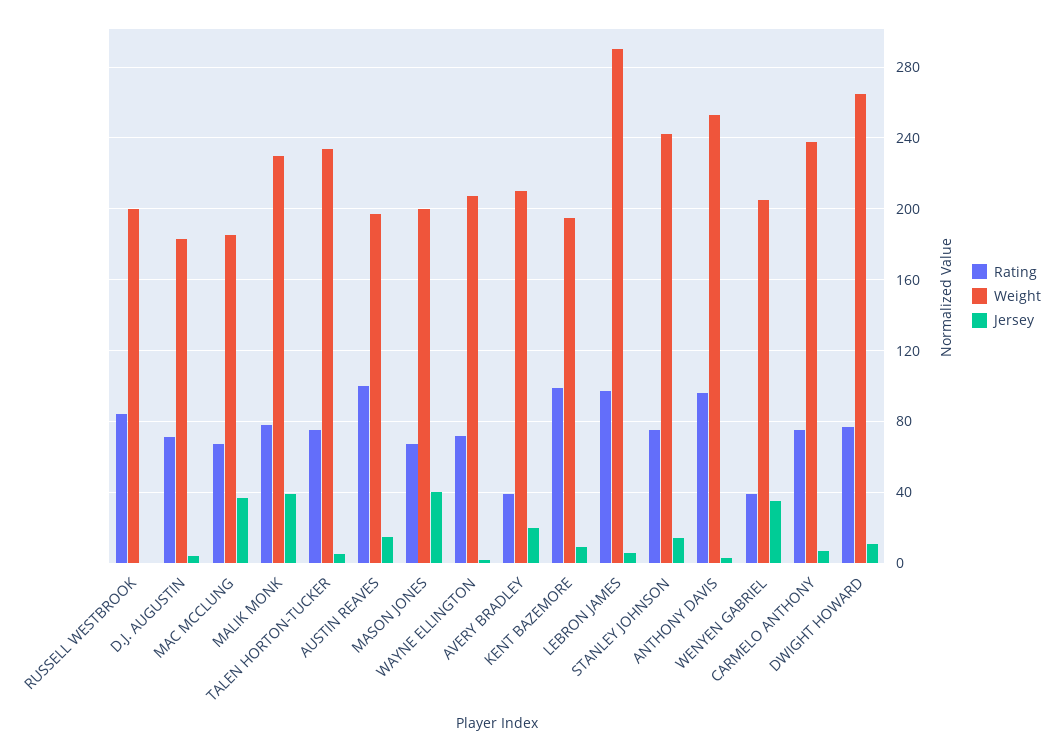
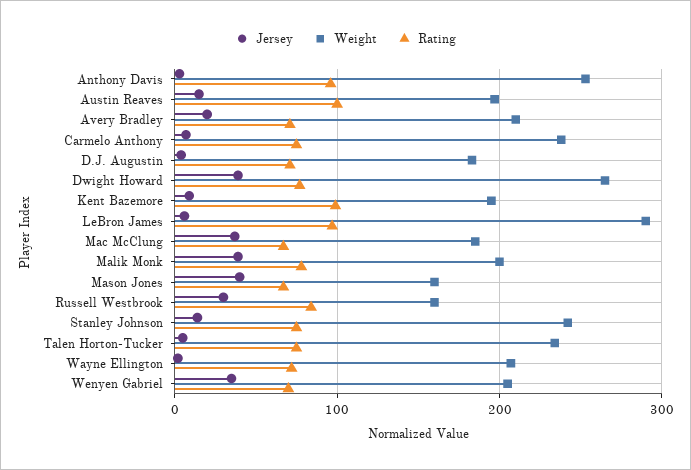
  {
    "Rating": {
      "RUSSELL WESTBROOK": 85,
      "D.J. AUGUSTIN": 70,
      "MAC MCCLUNG": 65,
      "MALIK MONK": 80,
      "TALEN HORTON-TUCKER": 75,
      "AUSTIN REAVES": 100,
      "MASON JONES": 65,
      "WAYNE ELLINGTON": 70,
-     "AVERY BRADLEY": 40,
+     "AVERY BRADLEY": 70,
      "KENT BAZEMORE": 100,
      "LEBRON JAMES": 95,
      "STANLEY JOHNSON": 75,
      "ANTHONY DAVIS": 95,
-     "WENYEN GABRIEL": 40,
+     "WENYEN GABRIEL": 70,
      "CARMELO ANTHONY": 75,
      "DWIGHT HOWARD": 75
    },
    "Weight": {
-     "RUSSELL WESTBROOK": 200,
+     "RUSSELL WESTBROOK": 160,
      "D.J. AUGUSTIN": 185,
      "MAC MCCLUNG": 185,
-     "MALIK MONK": 230,
+     "MALIK MONK": 200,
      "TALEN HORTON-TUCKER": 235,
      "AUSTIN REAVES": 195,
-     "MASON JONES": 200,
+     "MASON JONES": 160,
      "WAYNE ELLINGTON": 205,
      "AVERY BRADLEY": 210,
      "KENT BAZEMORE": 195,
      "LEBRON JAMES": 290,
      "STANLEY JOHNSON": 240,
      "ANTHONY DAVIS": 255,
      "WENYEN GABRIEL": 205,
      "CARMELO ANTHONY": 240,
      "DWIGHT HOWARD": 265
    },
    "Jersey": {
-     "RUSSELL WESTBROOK": 0,
+     "RUSSELL WESTBROOK": 30,
      "D.J. AUGUSTIN": 5,
      "MAC MCCLUNG": 35,
      "MALIK MONK": 40,
      "TALEN HORTON-TUCKER": 5,
      "AUSTIN REAVES": 15,
      "MASON JONES": 40,
      "WAYNE ELLINGTON": 0,
      "AVERY BRADLEY": 20,
      "KENT BAZEMORE": 10,
      "LEBRON JAMES": 5,
      "STANLEY JOHNSON": 15,
      "ANTHONY DAVIS": 5,
      "WENYEN GABRIEL": 35,
      "CARMELO ANTHONY": 5,
-     "DWIGHT HOWARD": 10
+     "DWIGHT HOWARD": 40
    }
  }

